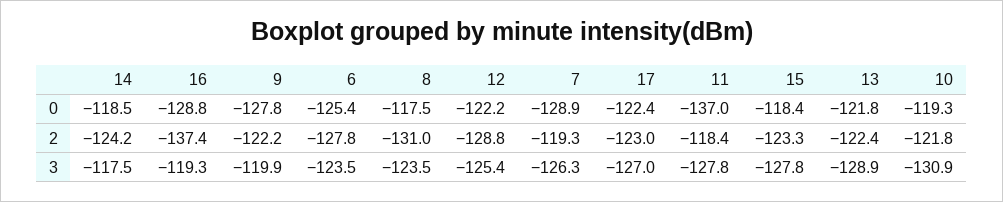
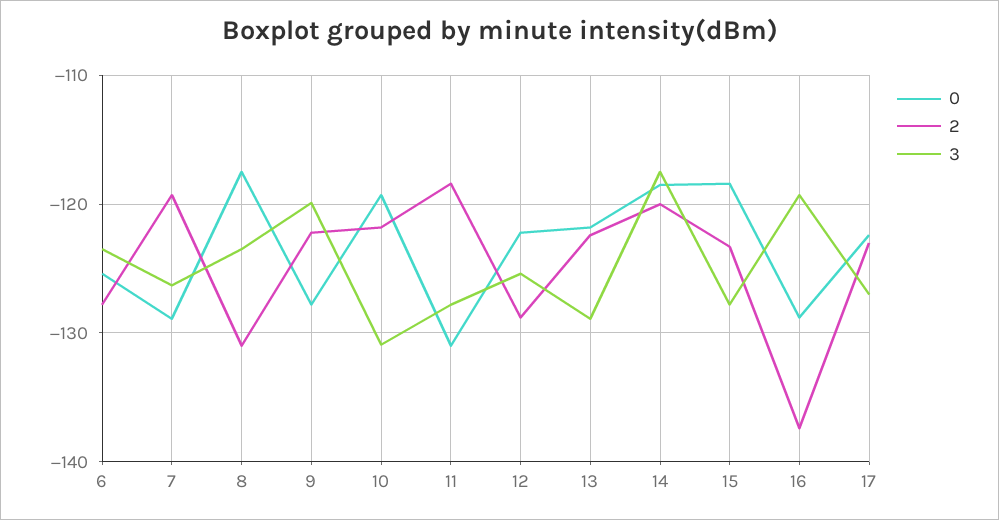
  {
    "0": {
      "14": -118.5,
      "16": -128.8,
      "9": -127.8,
      "6": -125.4,
      "8": -117.5,
      "12": -122.2,
      "7": -128.9,
      "17": -122.4,
-     "11": -137,
+     "11": -131,
      "15": -118.4,
      "13": -121.8,
      "10": -119.3
    },
    "2": {
-     "14": -124.2,
+     "14": -120,
      "16": -137.4,
      "9": -122.2,
      "6": -127.8,
      "8": -131,
      "12": -128.8,
      "7": -119.3,
      "17": -123,
      "11": -118.4,
      "15": -123.3,
      "13": -122.4,
      "10": -121.8
    },
    "3": {
      "14": -117.5,
      "16": -119.3,
      "9": -119.9,
      "6": -123.5,
      "8": -123.5,
      "12": -125.4,
      "7": -126.3,
      "17": -127,
      "11": -127.8,
      "15": -127.8,
      "13": -128.9,
      "10": -130.9
    }
  }

